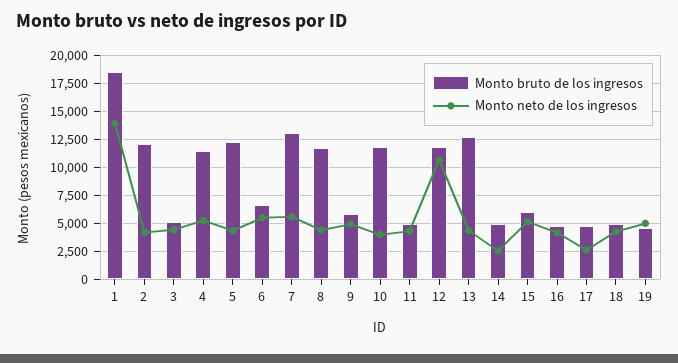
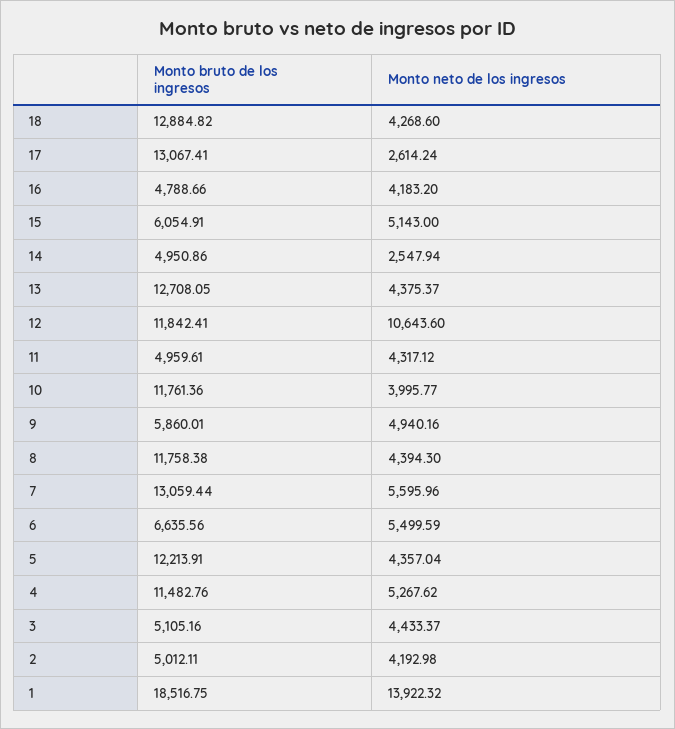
  {
    "Monto bruto de los ingresos": {
      "1": 18516.75,
-     "2": 12500,
+     "2": 5012.11,
      "3": 5105.16,
      "4": 11482.76,
      "5": 12213.91,
      "6": 6635.56,
      "7": 13059.44,
      "8": 11758.38,
      "9": 5860.01,
      "10": 11761.36,
      "11": 4959.61,
      "12": 11842.41,
      "13": 12708.05,
      "14": 4950.86,
      "15": 6054.91,
      "16": 4788.66,
-     "17": 5000,
+     "17": 13067.41,
-     "18": 5000,
+     "18": 12884.82
-     "19": 5000
    },
    "Monto neto de los ingresos": {
      "1": 13922.32,
      "2": 4192.98,
      "3": 4433.37,
      "4": 5267.62,
      "5": 4357.04,
      "6": 5499.59,
      "7": 5595.96,
      "8": 4394.3,
      "9": 4940.16,
      "10": 3995.77,
      "11": 4317.12,
      "12": 10643.6,
      "13": 4375.37,
      "14": 2547.94,
      "15": 5143,
      "16": 4183.2,
      "17": 2614.24,
-     "18": 4268.6,
+     "18": 4268.6
-     "19": 5000
    }
  }

